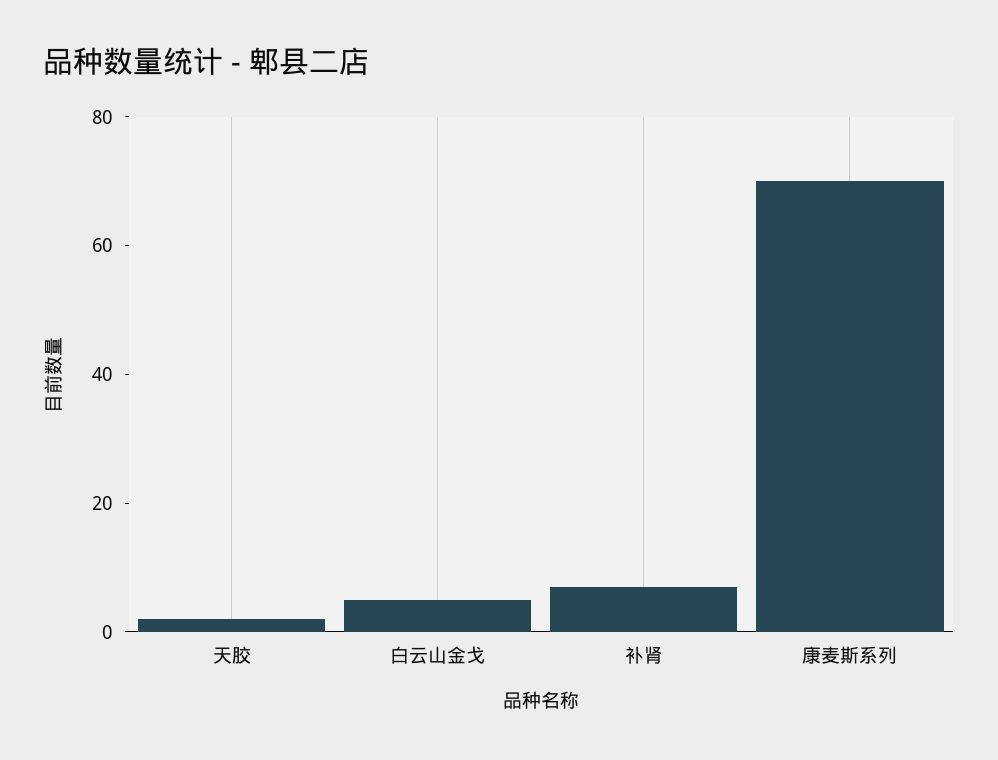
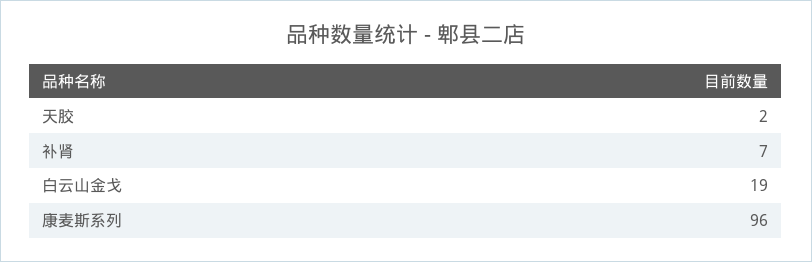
  {
    "天胶": 2,
-   "白云山金戈": 5,
+   "白云山金戈": 19,
    "补肾": 7,
-   "康麦斯系列": 70
+   "康麦斯系列": 96
  }

